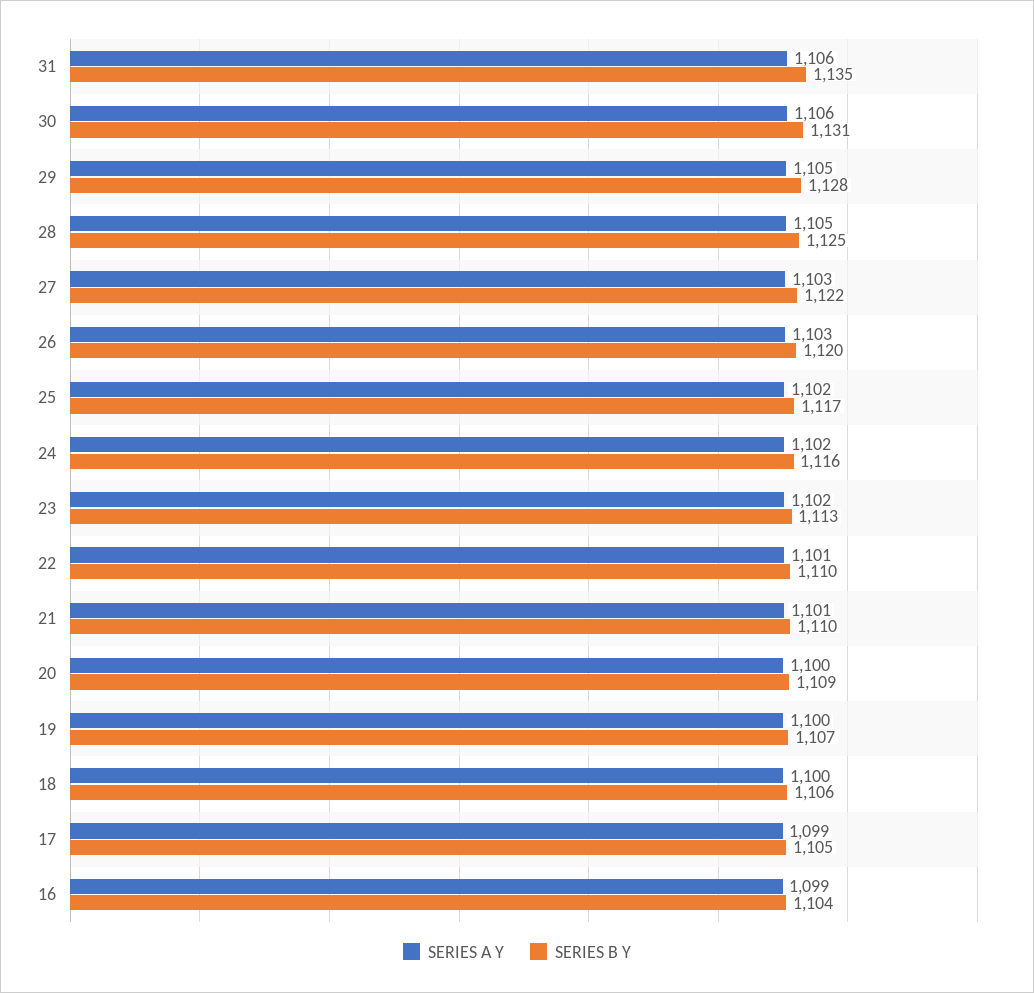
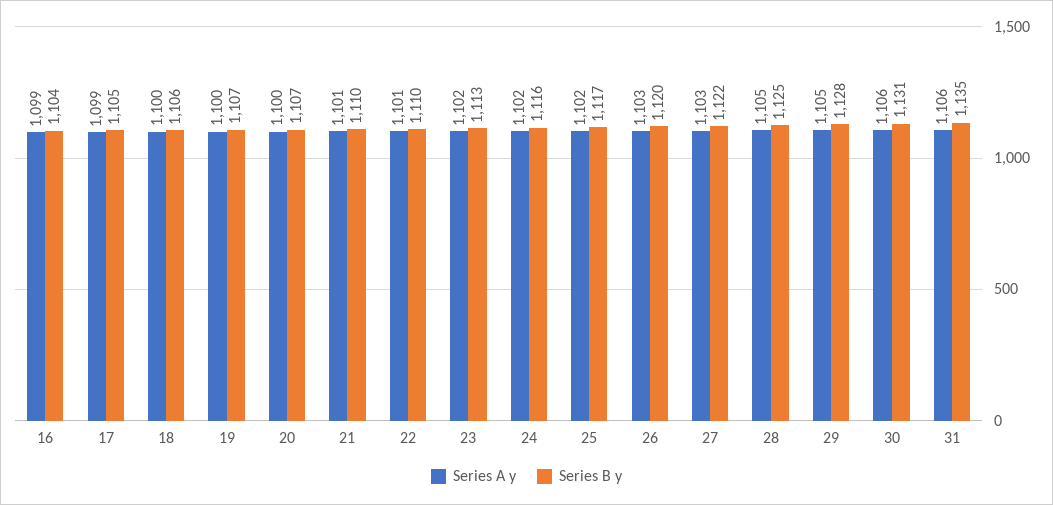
  {
    "SERIES A Y": {
      "31": 1106,
      "30": 1106,
      "29": 1105,
      "28": 1105,
      "27": 1103,
      "26": 1103,
      "25": 1102,
      "24": 1102,
      "23": 1102,
      "22": 1101,
      "21": 1101,
      "20": 1100,
      "19": 1100,
      "18": 1100,
      "17": 1099,
      "16": 1099
    },
    "SERIES B Y": {
      "31": 1135,
      "30": 1131,
      "29": 1128,
      "28": 1125,
      "27": 1122,
      "26": 1120,
      "25": 1117,
      "24": 1116,
      "23": 1113,
      "22": 1110,
      "21": 1110,
-     "20": 1109,
+     "20": 1107,
      "19": 1107,
      "18": 1106,
      "17": 1105,
      "16": 1104
    }
  }

